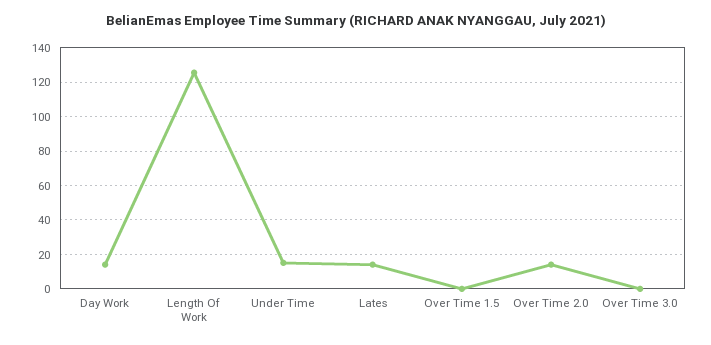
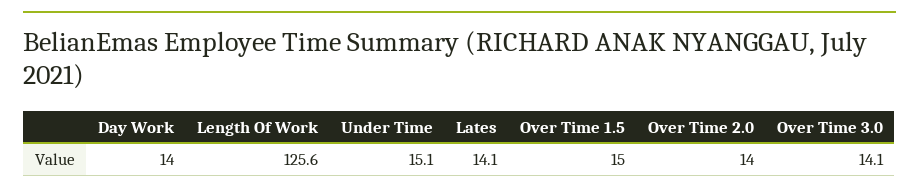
  {
    "Day Work": 14,
    "Length Of Work": 125.6,
    "Under Time": 15.1,
    "Lates": 14.1,
-   "Over Time 1.5": 0,
+   "Over Time 1.5": 15,
    "Over Time 2.0": 14,
-   "Over Time 3.0": 0
+   "Over Time 3.0": 14.1
  }

